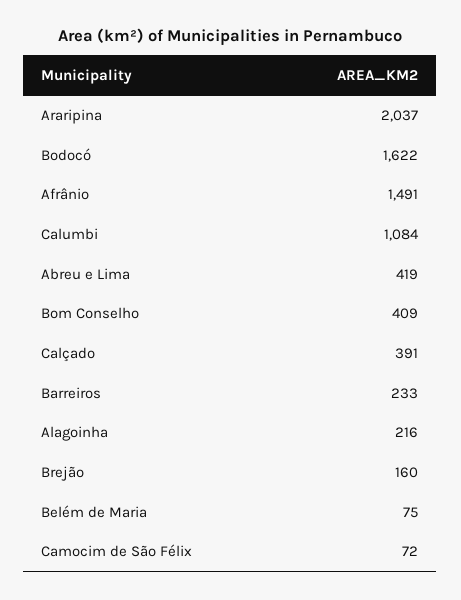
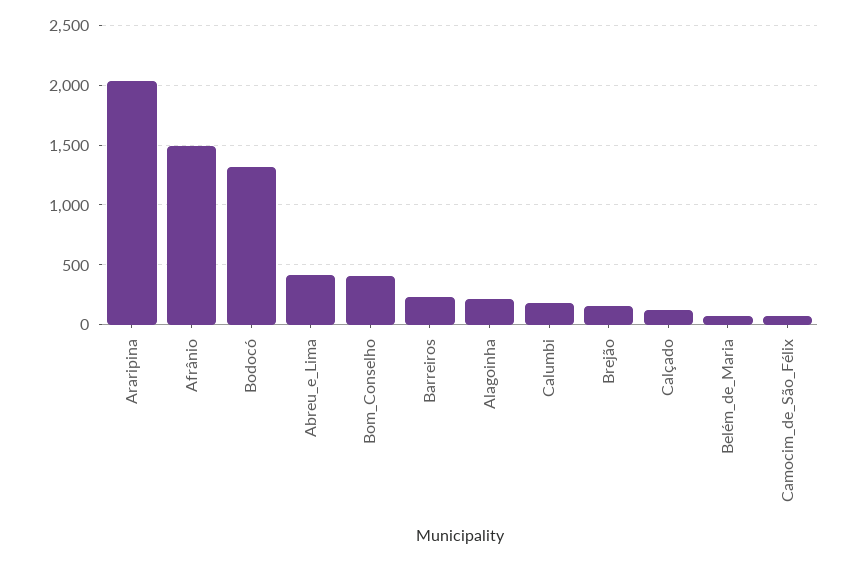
  {
    "Araripina": 2037,
-   "Bodocó": 1622,
+   "Bodocó": 1300,
    "Afrânio": 1491,
-   "Calumbi": 1084,
+   "Calumbi": 200,
    "Abreu e Lima": 419,
    "Bom Conselho": 409,
-   "Calçado": 391,
+   "Calçado": 100,
    "Barreiros": 233,
    "Alagoinha": 216,
    "Brejão": 160,
    "Belém de Maria": 75,
    "Camocim de São Félix": 72
  }

